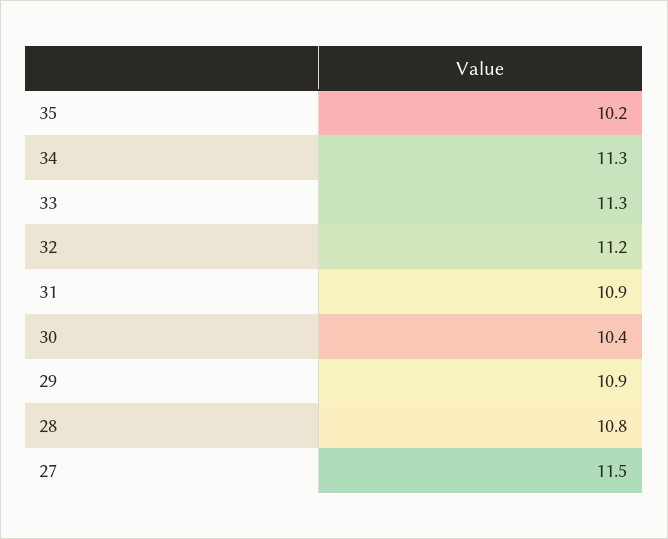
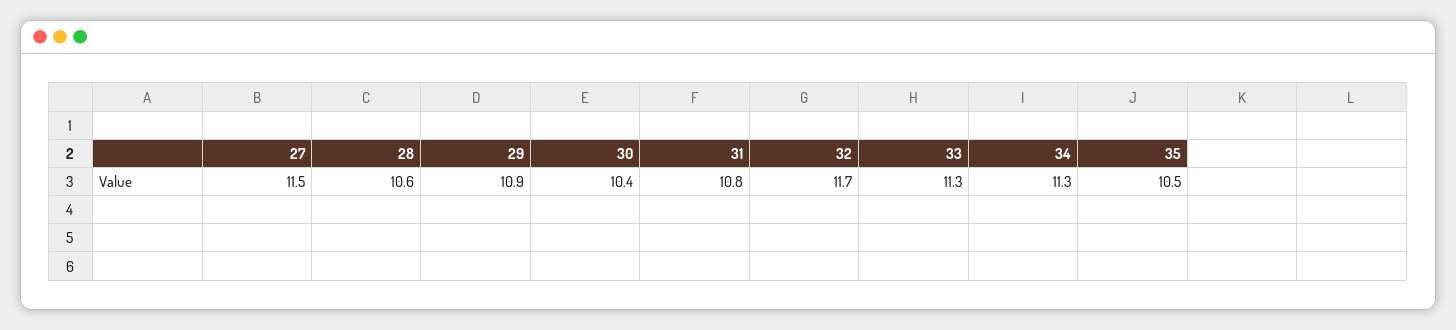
  {
-   "35": 10.2,
+   "35": 10.5,
    "34": 11.3,
    "33": 11.3,
-   "32": 11.2,
+   "32": 11.7,
-   "31": 10.9,
+   "31": 10.8,
    "30": 10.4,
    "29": 10.9,
-   "28": 10.8,
+   "28": 10.6,
    "27": 11.5
  }

